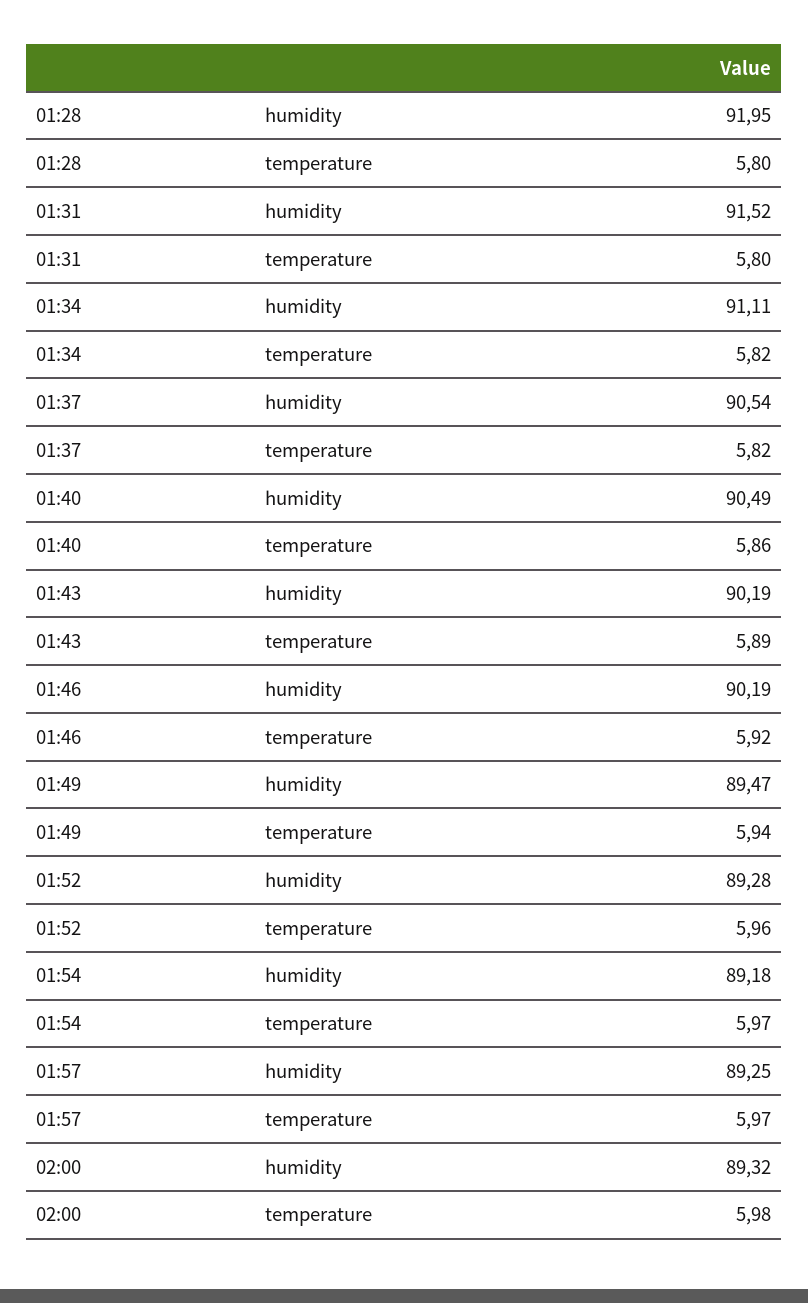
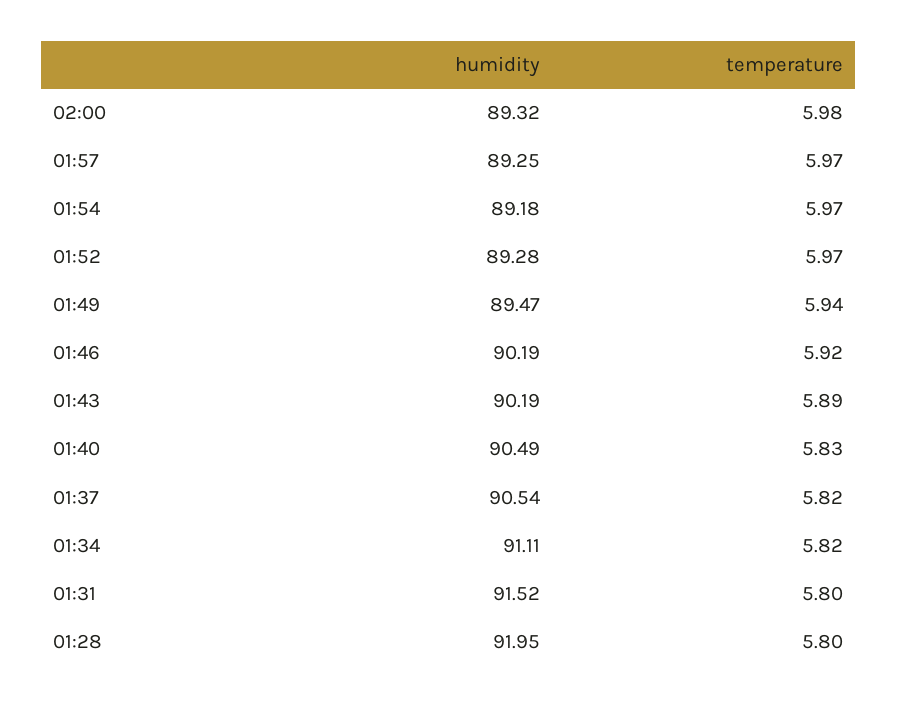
  {
    "01:28": {
      "humidity": 91.95,
      "temperature": 5.8
    },
    "01:31": {
      "humidity": 91.52,
      "temperature": 5.8
    },
    "01:34": {
      "humidity": 91.11,
      "temperature": 5.82
    },
    "01:37": {
      "humidity": 90.54,
      "temperature": 5.82
    },
    "01:40": {
      "humidity": 90.49,
-     "temperature": 5.86
+     "temperature": 5.83
    },
    "01:43": {
      "humidity": 90.19,
      "temperature": 5.89
    },
    "01:46": {
      "humidity": 90.19,
      "temperature": 5.92
    },
    "01:49": {
      "humidity": 89.47,
      "temperature": 5.94
    },
    "01:52": {
      "humidity": 89.28,
-     "temperature": 5.96
+     "temperature": 5.97
    },
    "01:54": {
      "humidity": 89.18,
      "temperature": 5.97
    },
    "01:57": {
      "humidity": 89.25,
      "temperature": 5.97
    },
    "02:00": {
      "humidity": 89.32,
      "temperature": 5.98
    }
  }

